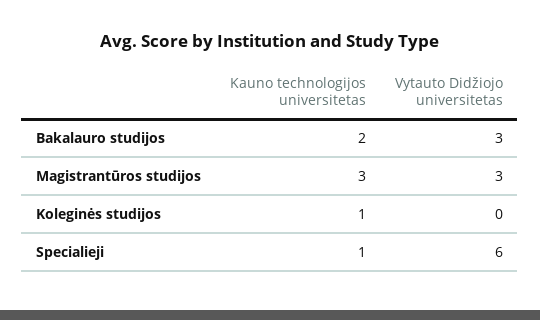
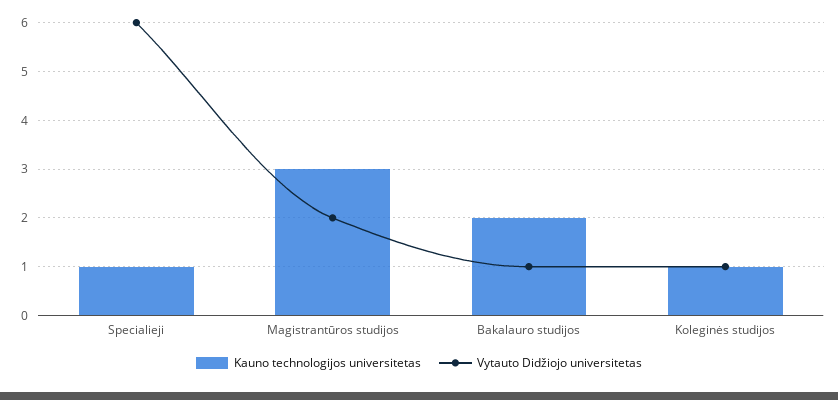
  {
    "Kauno technologijos universitetas": {
      "Bakalauro studijos": 2,
      "Magistrantūros studijos": 3,
      "Koleginės studijos": 1,
      "Specialieji": 1
    },
    "Vytauto Didžiojo universitetas": {
-     "Bakalauro studijos": 3,
+     "Bakalauro studijos": 1,
-     "Magistrantūros studijos": 3,
+     "Magistrantūros studijos": 2,
-     "Koleginės studijos": 0,
+     "Koleginės studijos": 1,
      "Specialieji": 6
    }
  }

